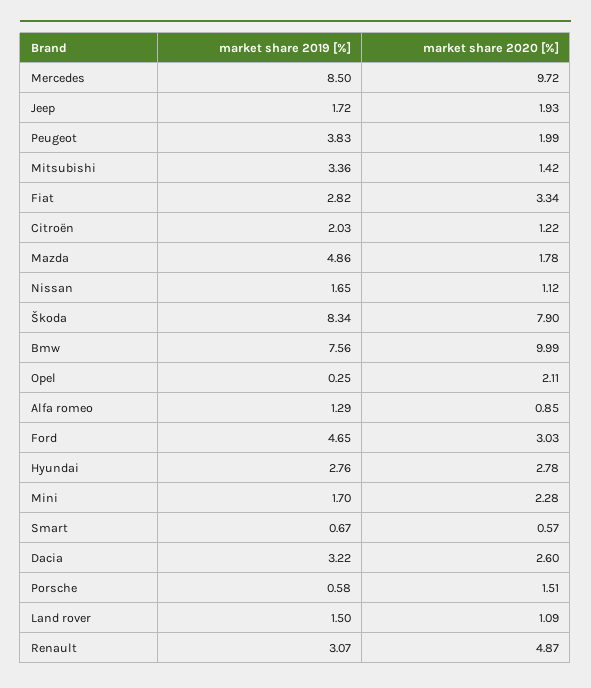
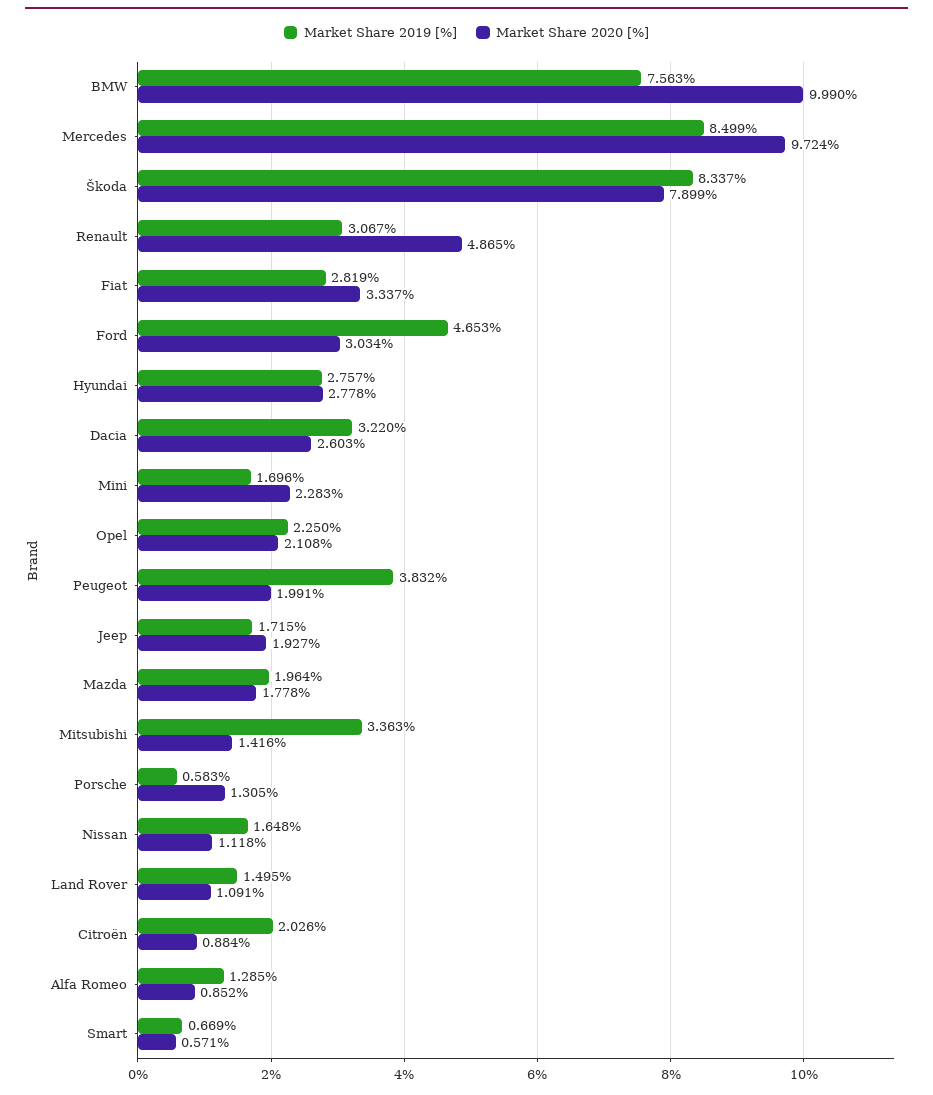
  {
    "market share 2019 [%]": {
      "Mercedes": 8.499,
      "Jeep": 1.715,
      "Peugeot": 3.832,
      "Mitsubishi": 3.363,
      "Fiat": 2.819,
      "Citroën": 2.026,
-     "Mazda": 4.86,
+     "Mazda": 1.964,
      "Nissan": 1.648,
      "Škoda": 8.337,
      "Bmw": 7.563,
-     "Opel": 0.25,
+     "Opel": 2.25,
      "Alfa romeo": 1.285,
      "Ford": 4.653,
      "Hyundai": 2.757,
      "Mini": 1.696,
      "Smart": 0.669,
      "Dacia": 3.22,
      "Porsche": 0.583,
      "Land rover": 1.495,
      "Renault": 3.067
    },
    "market share 2020 [%]": {
      "Mercedes": 9.724,
      "Jeep": 1.927,
      "Peugeot": 1.991,
      "Mitsubishi": 1.416,
      "Fiat": 3.337,
-     "Citroën": 1.22,
+     "Citroën": 0.884,
      "Mazda": 1.778,
      "Nissan": 1.118,
      "Škoda": 7.899,
      "Bmw": 9.99,
      "Opel": 2.108,
      "Alfa romeo": 0.852,
      "Ford": 3.034,
      "Hyundai": 2.778,
      "Mini": 2.283,
      "Smart": 0.571,
      "Dacia": 2.603,
-     "Porsche": 1.51,
+     "Porsche": 1.305,
      "Land rover": 1.091,
      "Renault": 4.865
    }
  }

